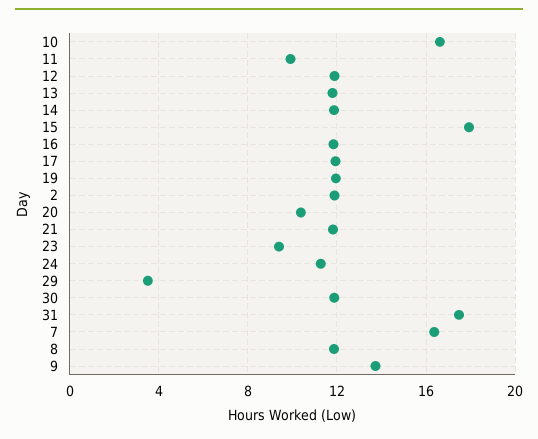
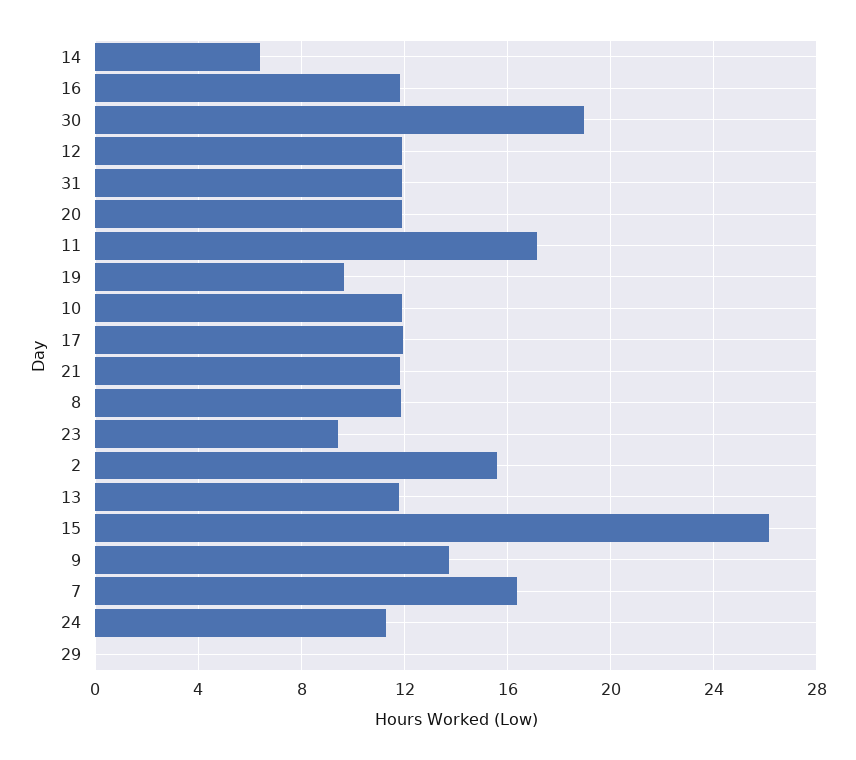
  {
-   "10": 16.5,
+   "10": 12,
-   "11": 10,
+   "11": 17,
    "12": 12,
    "13": 12,
-   "14": 12,
+   "14": 6.5,
-   "15": 18,
+   "15": 26,
    "16": 12,
    "17": 12,
-   "19": 12,
+   "19": 9.5,
-   "2": 12,
+   "2": 15.5,
-   "20": 10.5,
+   "20": 12,
    "21": 12,
    "23": 9.5,
    "24": 11.5,
-   "29": 3.5,
+   "29": 0,
-   "30": 12,
+   "30": 19,
-   "31": 17.5,
+   "31": 12,
    "7": 16.5,
    "8": 12,
    "9": 13.5
  }

